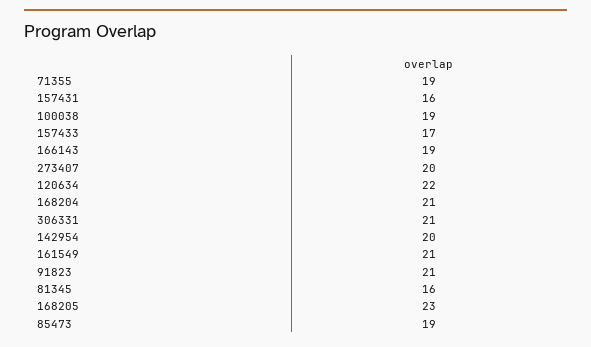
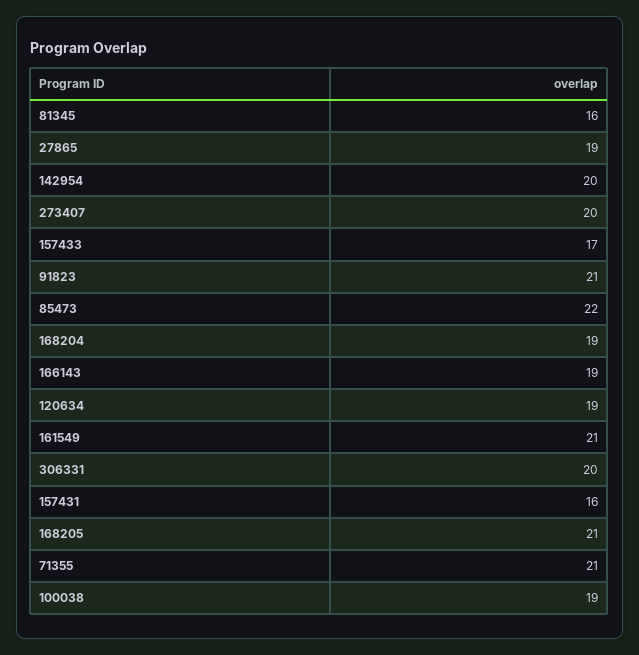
  {
-   "71355": 19,
+   "71355": 21,
    "157431": 16,
    "100038": 19,
    "157433": 17,
    "166143": 19,
    "273407": 20,
-   "120634": 22,
+   "120634": 19,
-   "168204": 21,
+   "168204": 19,
-   "306331": 21,
+   "306331": 20,
    "142954": 20,
    "161549": 21,
    "91823": 21,
    "81345": 16,
-   "168205": 23,
+   "168205": 21,
-   "85473": 19
+   "85473": 22,
+   "27865": 19
  }

